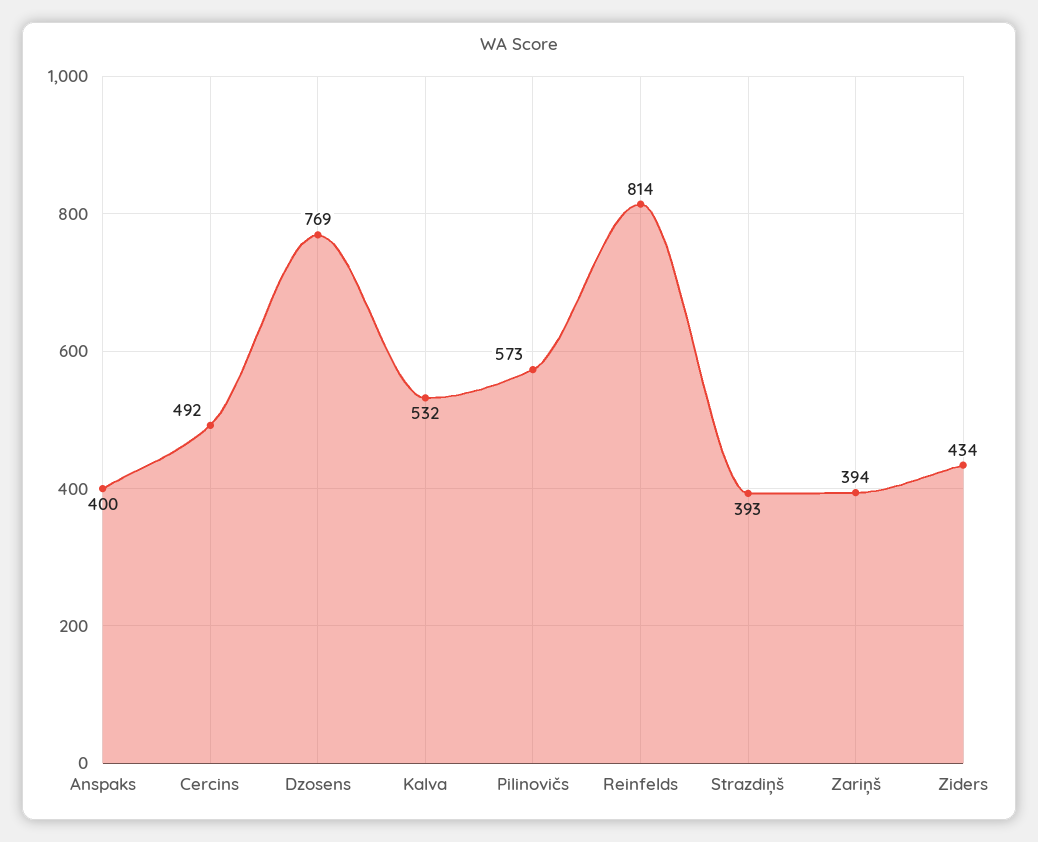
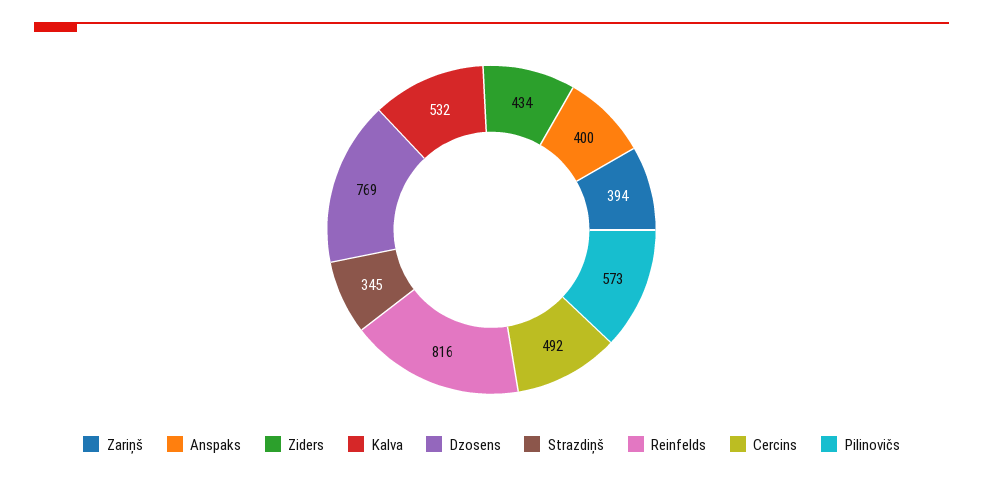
  {
    "Anspaks": 400,
    "Cercins": 492,
    "Dzosens": 769,
    "Kalva": 532,
    "Pilinovičs": 573,
-   "Reinfelds": 814,
+   "Reinfelds": 816,
-   "Strazdiņš": 393,
+   "Strazdiņš": 345,
    "Zariņš": 394,
    "Ziders": 434
  }

